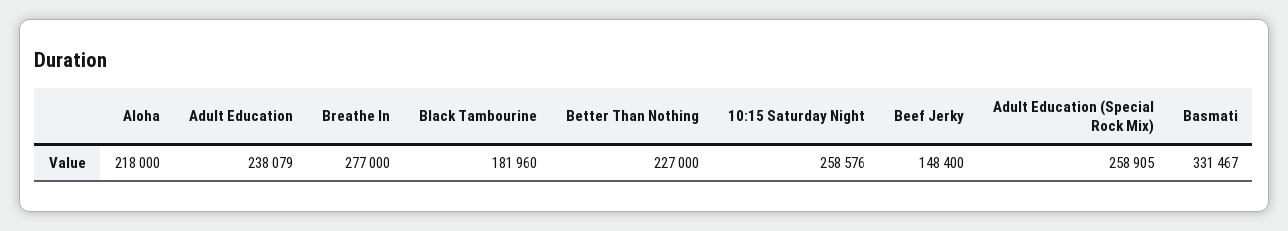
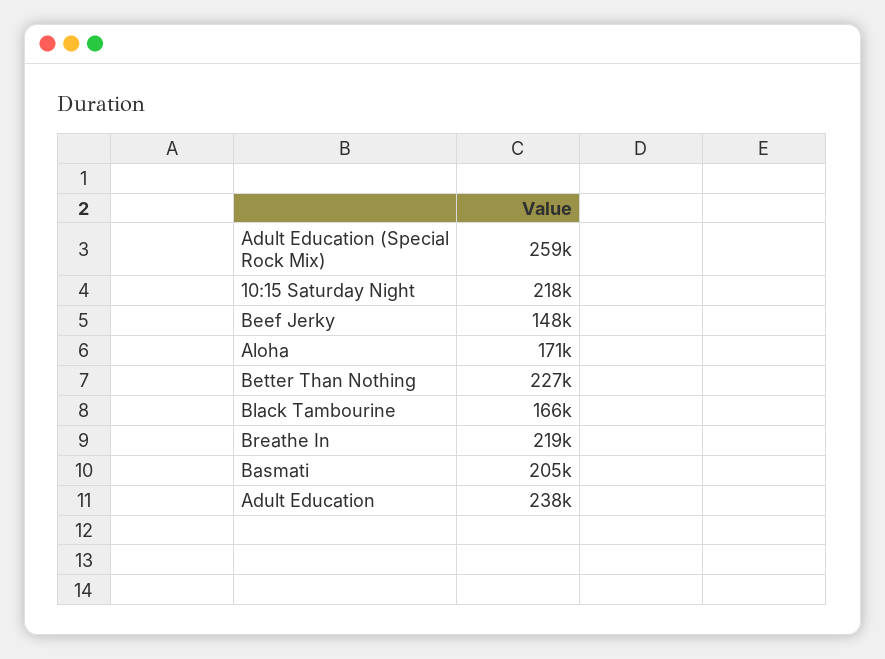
  {
-   "Aloha": 218000,
+   "Aloha": 171000,
    "Adult Education": 238079,
-   "Breathe In": 277000,
+   "Breathe In": 219000,
-   "Black Tambourine": 181960,
+   "Black Tambourine": 166000,
    "Better Than Nothing": 227000,
-   "10:15 Saturday Night": 258576,
+   "10:15 Saturday Night": 218000,
    "Beef Jerky": 148400,
    "Adult Education (Special Rock Mix)": 258905,
-   "Basmati": 331467
+   "Basmati": 205000
  }

